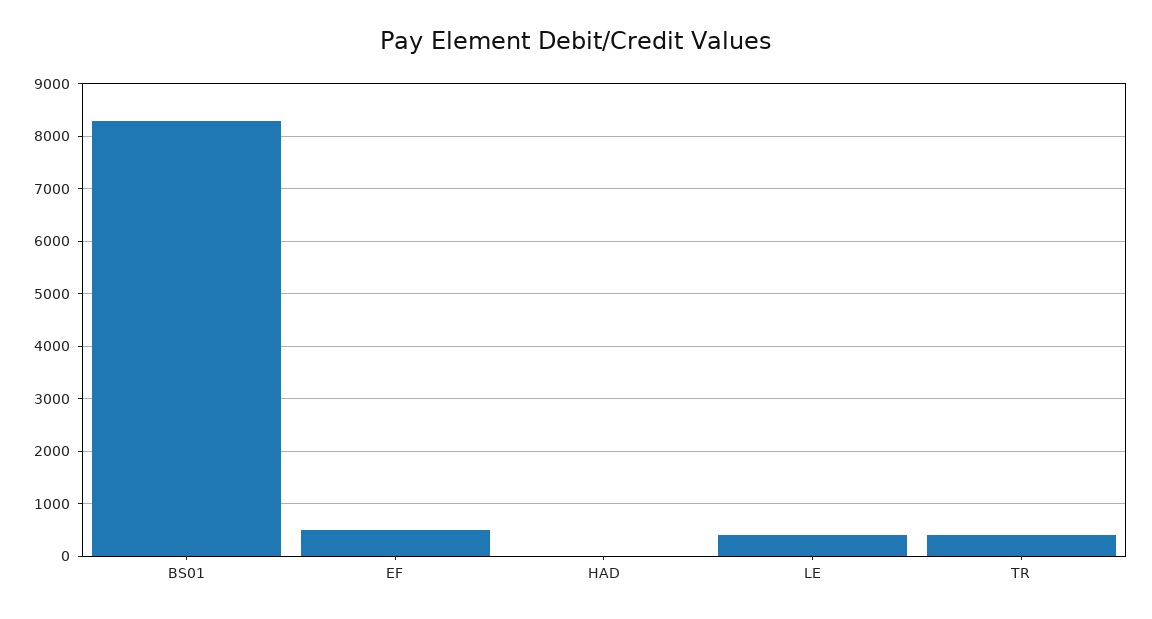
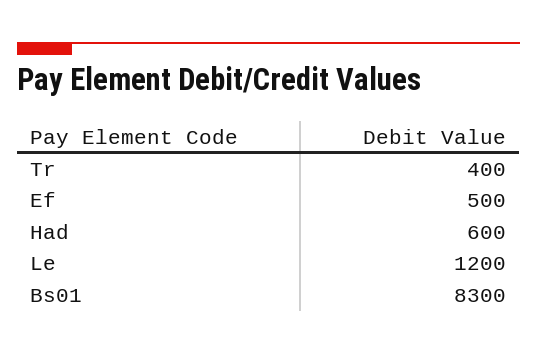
  {
    "BS01": 8300,
    "EF": 500,
-   "HAD": 0,
+   "HAD": 600,
-   "LE": 400,
+   "LE": 1200,
    "TR": 400
  }

